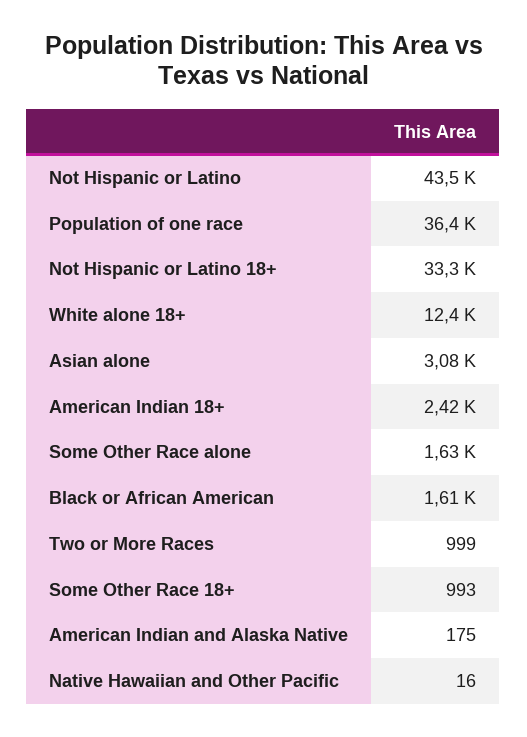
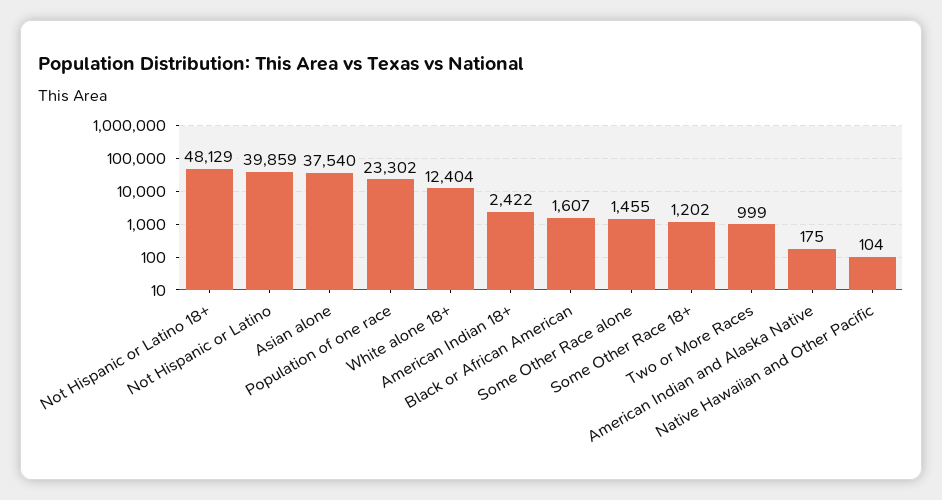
  {
-   "Not Hispanic or Latino": 43500,
+   "Not Hispanic or Latino": 39859,
-   "Population of one race": 36400,
+   "Population of one race": 23302,
-   "Not Hispanic or Latino 18+": 33300,
+   "Not Hispanic or Latino 18+": 48129,
    "White alone 18+": 12404,
-   "Asian alone": 3080,
+   "Asian alone": 37540,
    "American Indian 18+": 2422,
-   "Some Other Race alone": 1630,
+   "Some Other Race alone": 1455,
    "Black or African American": 1607,
    "Two or More Races": 999,
-   "Some Other Race 18+": 993,
+   "Some Other Race 18+": 1202,
    "American Indian and Alaska Native": 175,
-   "Native Hawaiian and Other Pacific": 16
+   "Native Hawaiian and Other Pacific": 104
  }

